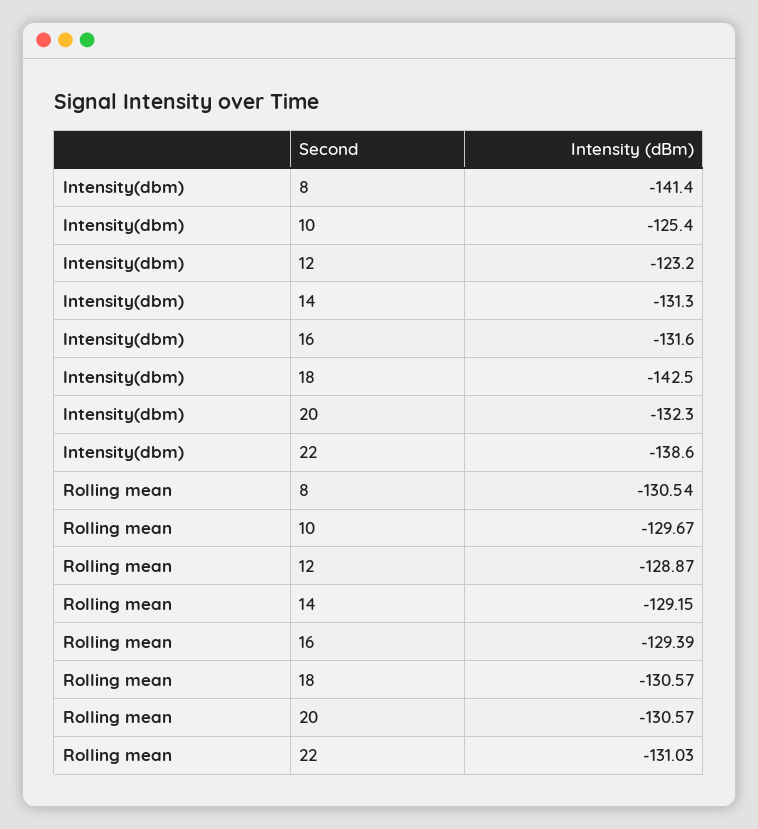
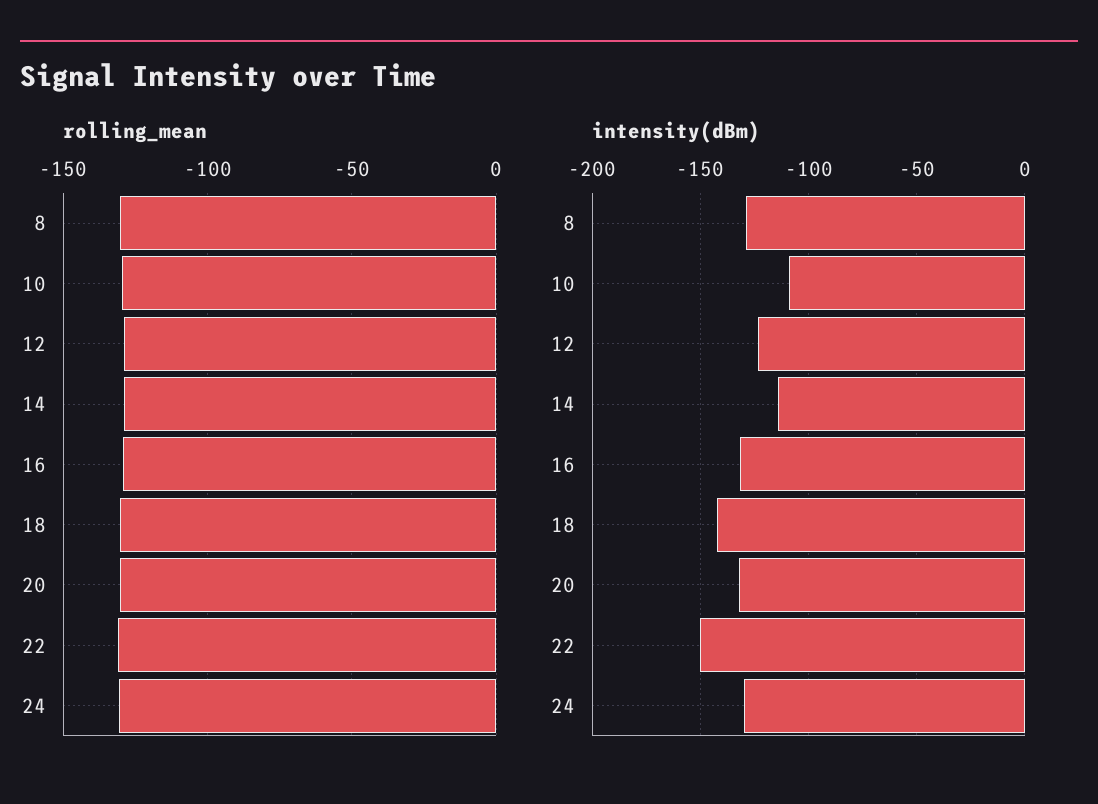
  {
    "Intensity(dbm)": {
-     "8": -141.4,
+     "8": -130,
-     "10": -125.4,
+     "10": -110,
      "12": -123.2,
-     "14": -131.3,
+     "14": -115,
      "16": -131.6,
      "18": -142.5,
      "20": -132.3,
-     "22": -138.6
+     "22": -150,
+     "24": -130
    },
    "Rolling mean": {
      "8": -130.54,
      "10": -129.67,
      "12": -128.87,
      "14": -129.15,
      "16": -129.39,
      "18": -130.57,
      "20": -130.57,
-     "22": -131.03
+     "22": -131.03,
+     "24": -130
    }
  }

